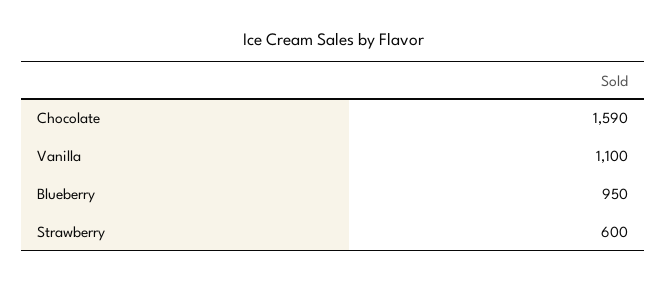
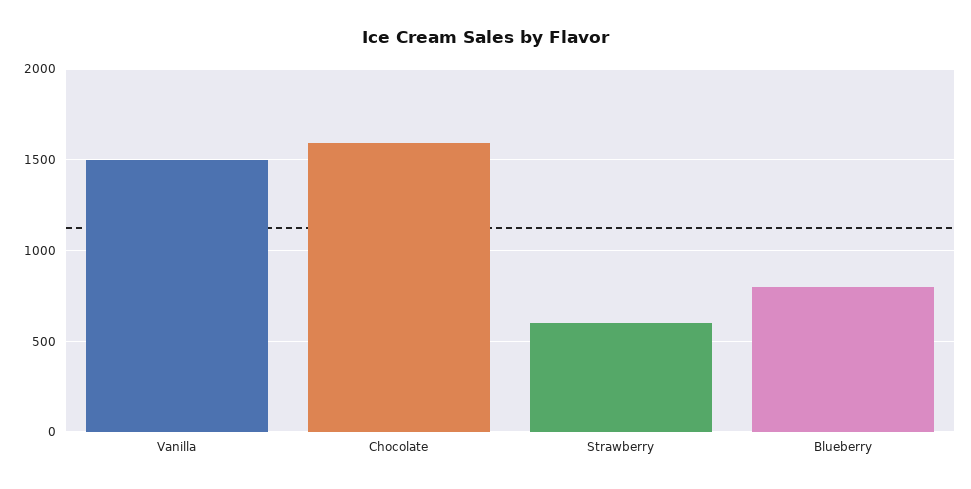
  {
    "Chocolate": 1590,
-   "Vanilla": 1100,
+   "Vanilla": 1500,
-   "Blueberry": 950,
+   "Blueberry": 800,
    "Strawberry": 600
  }

